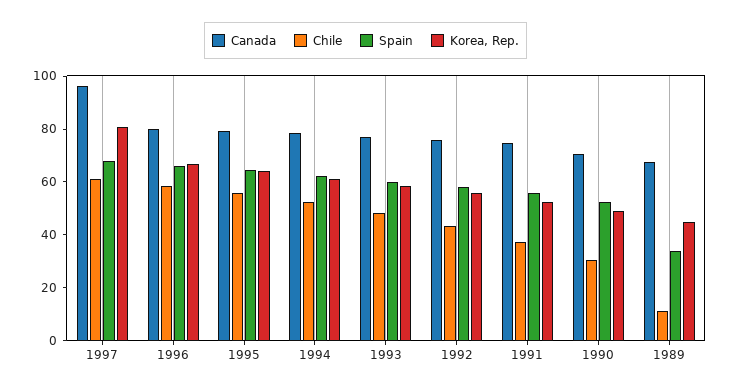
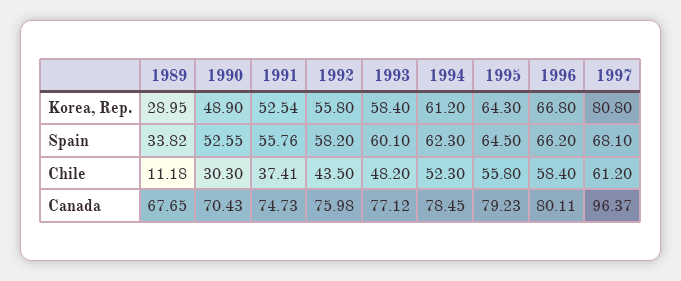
  {
    "Canada": {
      "1997": 96.37,
      "1996": 80.11,
      "1995": 79.23,
      "1994": 78.45,
      "1993": 77.12,
      "1992": 75.98,
      "1991": 74.73,
      "1990": 70.43,
      "1989": 67.65
    },
    "Chile": {
      "1997": 61.2,
      "1996": 58.4,
      "1995": 55.8,
      "1994": 52.3,
      "1993": 48.2,
      "1992": 43.5,
      "1991": 37.41,
      "1990": 30.3,
      "1989": 11.18
    },
    "Spain": {
      "1997": 68.1,
      "1996": 66.2,
      "1995": 64.5,
      "1994": 62.3,
      "1993": 60.1,
      "1992": 58.2,
      "1991": 55.76,
      "1990": 52.55,
      "1989": 33.82
    },
    "Korea, Rep.": {
      "1997": 80.8,
      "1996": 66.8,
      "1995": 64.3,
      "1994": 61.2,
      "1993": 58.4,
      "1992": 55.8,
      "1991": 52.54,
      "1990": 48.9,
-     "1989": 45
+     "1989": 28.95
    }
  }

